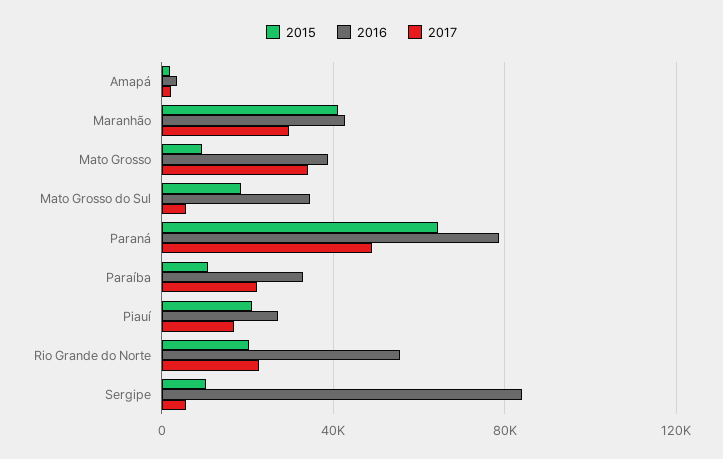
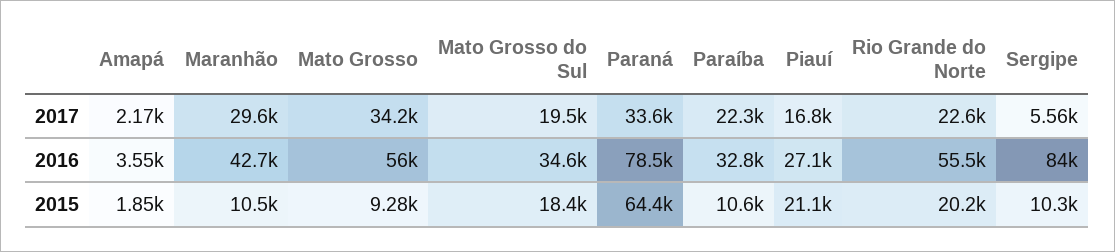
  {
    "2015": {
      "Amapá": 1850,
-     "Maranhão": 40000,
+     "Maranhão": 10500,
      "Mato Grosso": 9280,
      "Mato Grosso do Sul": 18400,
      "Paraná": 64400,
      "Paraíba": 10600,
      "Piauí": 21100,
      "Rio Grande do Norte": 20200,
      "Sergipe": 10300
    },
    "2016": {
      "Amapá": 3550,
      "Maranhão": 42700,
-     "Mato Grosso": 40000,
+     "Mato Grosso": 56000,
      "Mato Grosso do Sul": 34600,
      "Paraná": 78500,
      "Paraíba": 32800,
      "Piauí": 27100,
      "Rio Grande do Norte": 55500,
      "Sergipe": 84000
    },
    "2017": {
      "Amapá": 2170,
      "Maranhão": 29600,
      "Mato Grosso": 34200,
-     "Mato Grosso do Sul": 5000,
+     "Mato Grosso do Sul": 19500,
-     "Paraná": 50000,
+     "Paraná": 33600,
      "Paraíba": 22300,
      "Piauí": 16800,
      "Rio Grande do Norte": 22600,
      "Sergipe": 5560
    }
  }

